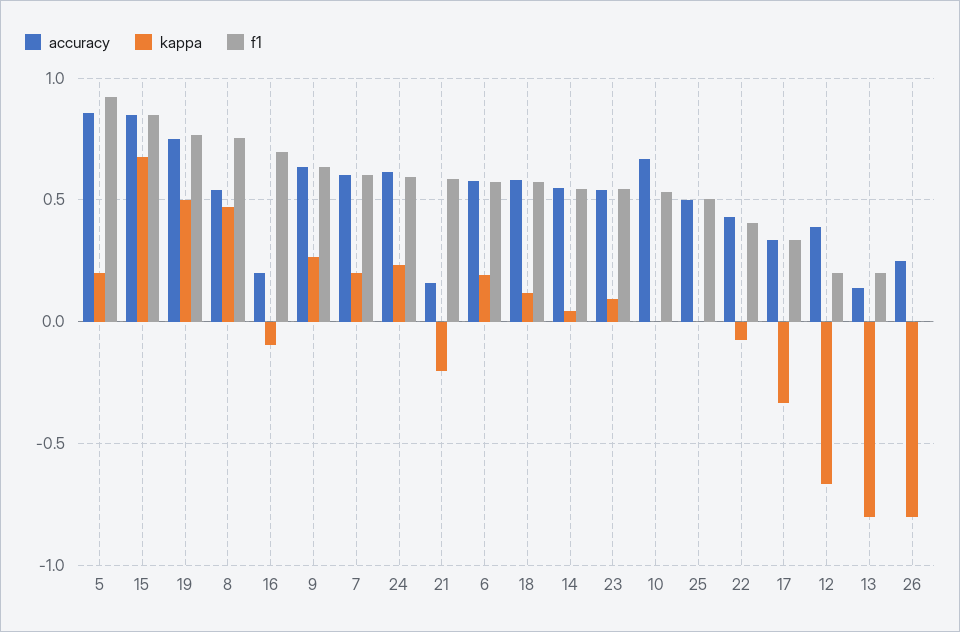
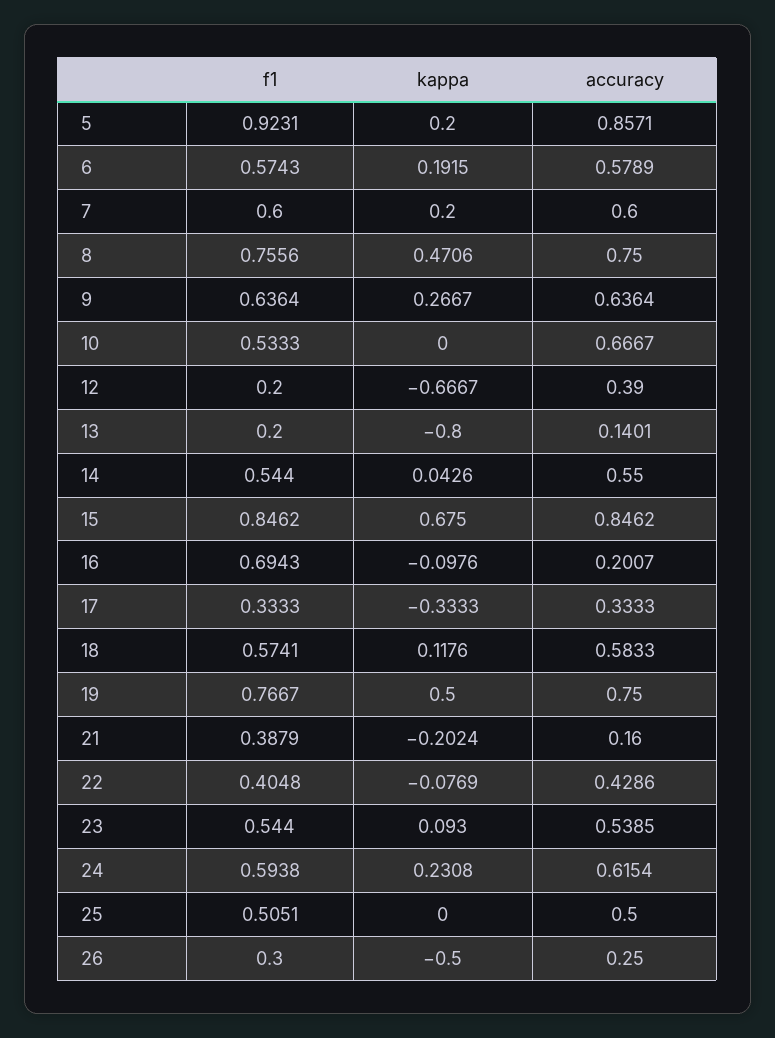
  {
    "accuracy": {
      "5": 0.8571,
      "15": 0.8462,
      "19": 0.75,
-     "8": 0.55,
+     "8": 0.75,
      "16": 0.2007,
      "9": 0.6364,
      "7": 0.6,
      "24": 0.6154,
      "21": 0.16,
      "6": 0.5789,
      "18": 0.5833,
      "14": 0.55,
      "23": 0.5385,
      "10": 0.6667,
      "25": 0.5,
      "22": 0.4286,
      "17": 0.3333,
      "12": 0.39,
      "13": 0.1401,
      "26": 0.25
    },
    "kappa": {
      "5": 0.2,
      "15": 0.675,
      "19": 0.5,
      "8": 0.4706,
      "16": -0.0976,
      "9": 0.2667,
      "7": 0.2,
      "24": 0.2308,
      "21": -0.2024,
      "6": 0.1915,
      "18": 0.1176,
      "14": 0.0426,
      "23": 0.093,
      "10": 0,
      "25": 0,
      "22": -0.0769,
      "17": -0.3333,
      "12": -0.6667,
      "13": -0.8,
-     "26": -0.8
+     "26": -0.5
    },
    "f1": {
      "5": 0.9231,
      "15": 0.8462,
      "19": 0.7667,
      "8": 0.7556,
      "16": 0.6943,
      "9": 0.6364,
      "7": 0.6,
      "24": 0.5938,
-     "21": 0.6,
+     "21": 0.3879,
      "6": 0.5743,
      "18": 0.5741,
      "14": 0.544,
      "23": 0.544,
      "10": 0.5333,
      "25": 0.5051,
      "22": 0.4048,
      "17": 0.3333,
      "12": 0.2,
      "13": 0.2,
-     "26": 0
+     "26": 0.3
    }
  }

